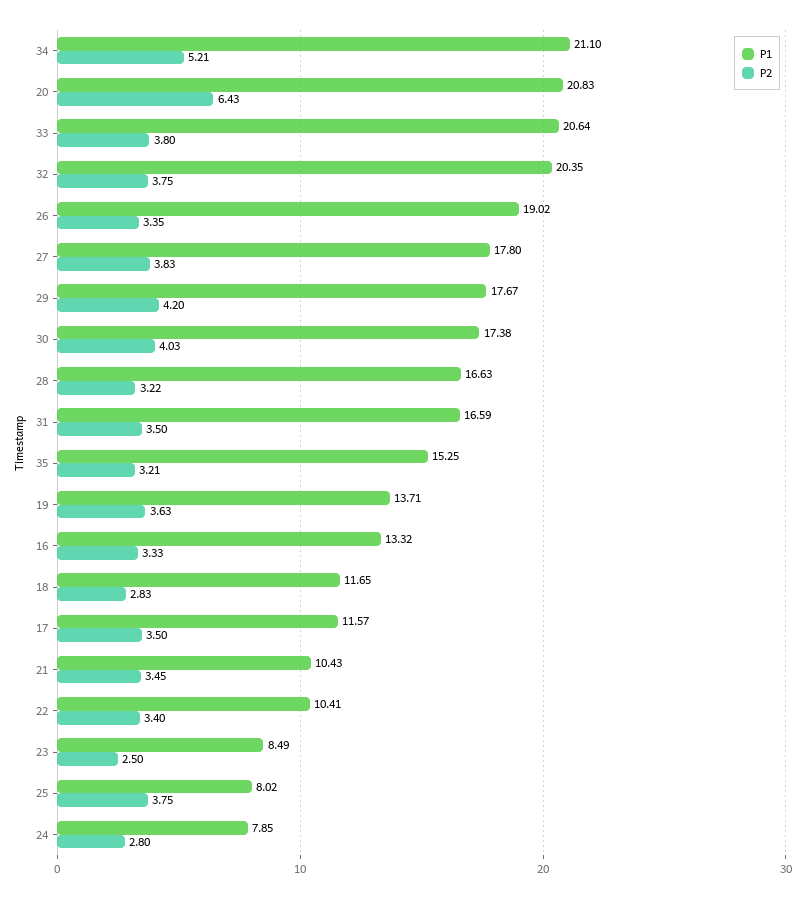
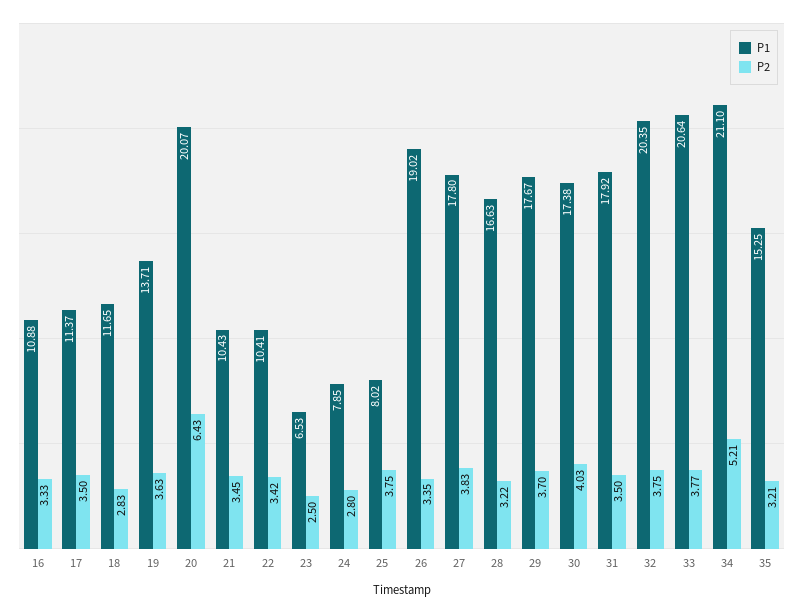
  {
    "P1": {
      "34": 21.1,
-     "20": 20.83,
+     "20": 20.07,
      "33": 20.64,
      "32": 20.35,
      "26": 19.02,
      "27": 17.8,
      "29": 17.67,
      "30": 17.38,
      "28": 16.63,
-     "31": 16.59,
+     "31": 17.92,
      "35": 15.25,
      "19": 13.71,
-     "16": 13.32,
+     "16": 10.88,
      "18": 11.65,
-     "17": 11.57,
+     "17": 11.37,
      "21": 10.43,
      "22": 10.41,
-     "23": 8.49,
+     "23": 6.53,
      "25": 8.02,
      "24": 7.85
    },
    "P2": {
      "34": 5.21,
      "20": 6.43,
-     "33": 3.8,
+     "33": 3.77,
      "32": 3.75,
      "26": 3.35,
      "27": 3.83,
-     "29": 4.2,
+     "29": 3.7,
      "30": 4.03,
      "28": 3.22,
      "31": 3.5,
      "35": 3.21,
      "19": 3.63,
      "16": 3.33,
      "18": 2.83,
      "17": 3.5,
      "21": 3.45,
-     "22": 3.4,
+     "22": 3.42,
      "23": 2.5,
      "25": 3.75,
      "24": 2.8
    }
  }

